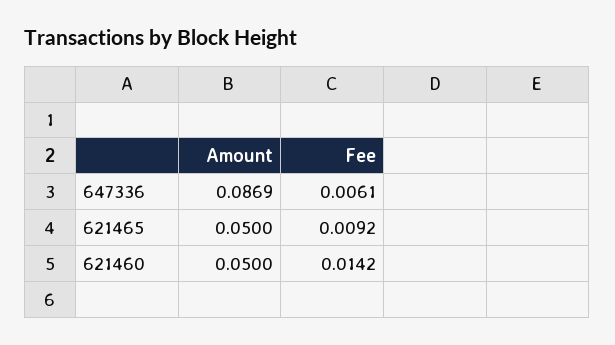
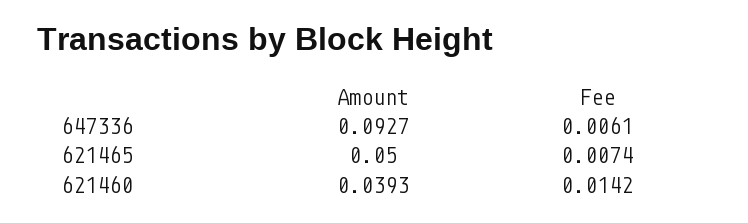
  {
    "Amount": {
-     "647336": 0.0869,
+     "647336": 0.0927,
      "621465": 0.05,
-     "621460": 0.05
+     "621460": 0.0393
    },
    "Fee": {
      "647336": 0.0061,
-     "621465": 0.0092,
+     "621465": 0.0074,
      "621460": 0.0142
    }
  }

